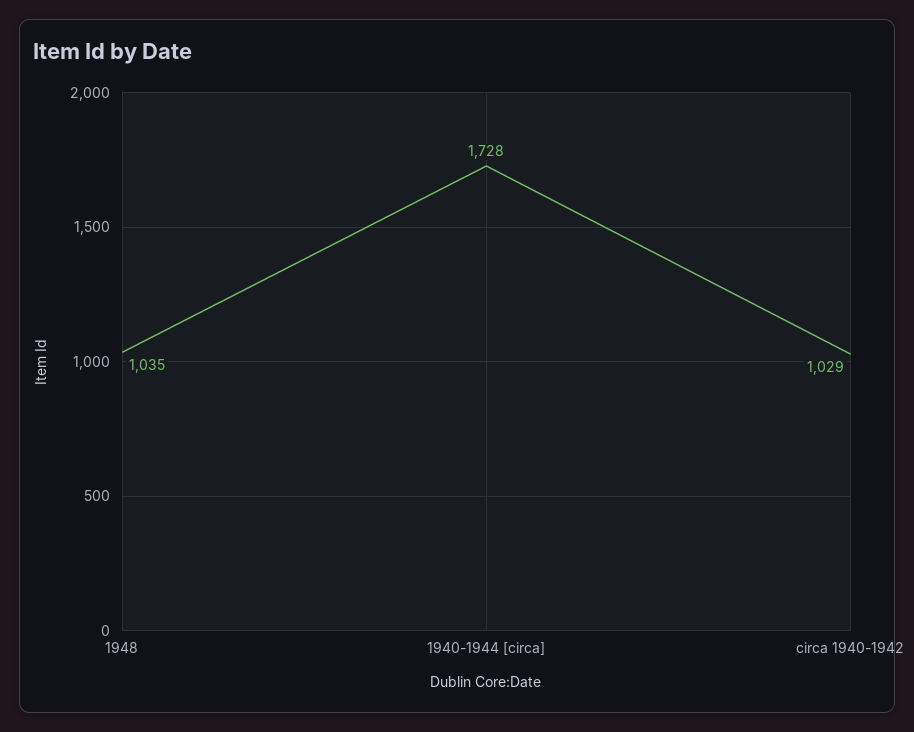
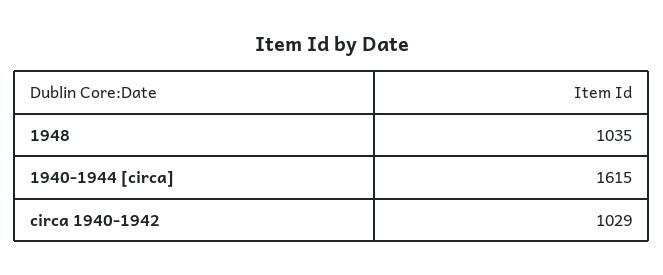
  {
    "1948": 1035,
-   "1940-1944 [circa]": 1728,
+   "1940-1944 [circa]": 1615,
    "circa 1940-1942": 1029
  }

